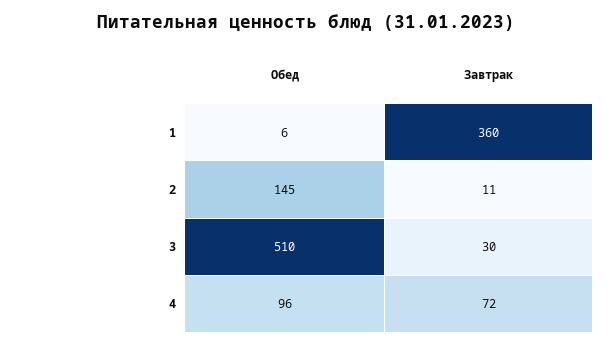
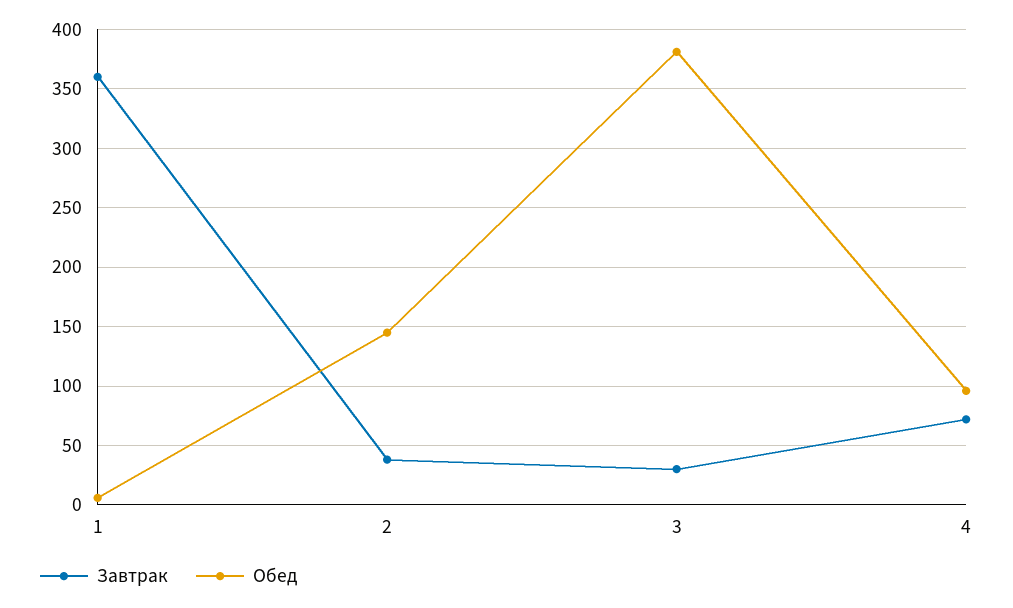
  {
    "Обед": {
      "1": 6,
      "2": 145,
-     "3": 510,
+     "3": 380,
      "4": 96
    },
    "Завтрак": {
      "1": 360,
-     "2": 11,
+     "2": 40,
      "3": 30,
      "4": 72
    }
  }

